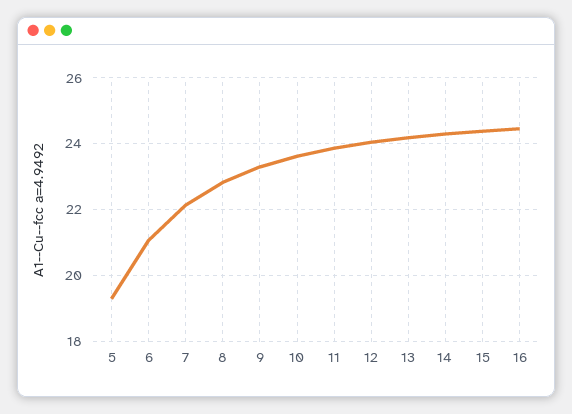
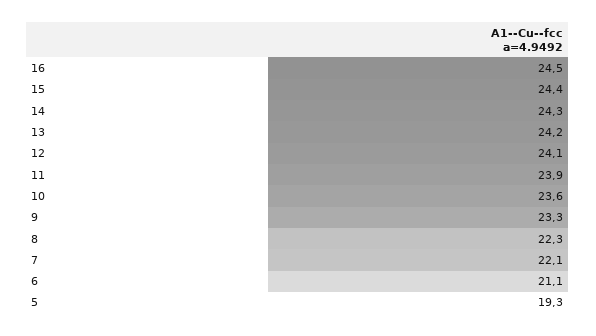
  {
    "5": 19.3,
    "6": 21.1,
    "7": 22.1,
-   "8": 22.8,
+   "8": 22.3,
    "9": 23.3,
    "10": 23.6,
    "11": 23.9,
    "12": 24.1,
    "13": 24.2,
    "14": 24.3,
    "15": 24.4,
    "16": 24.5
  }

